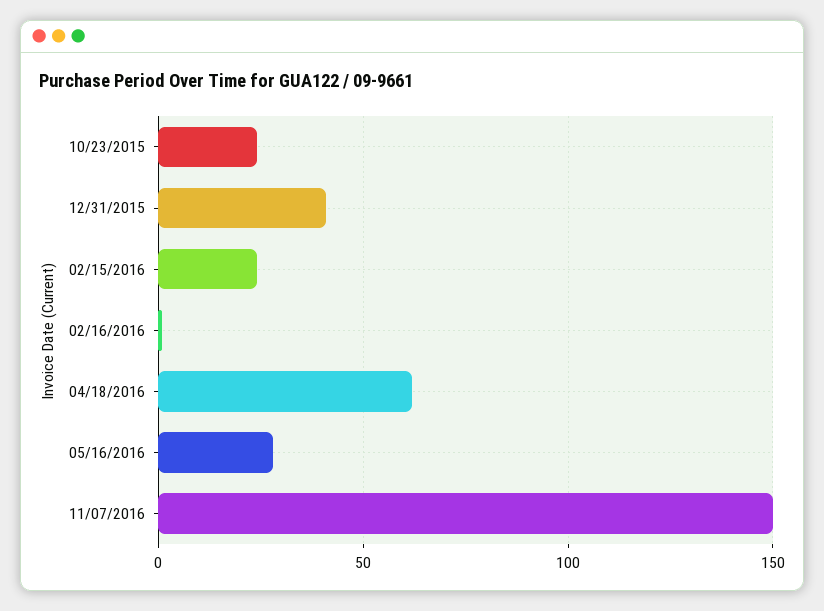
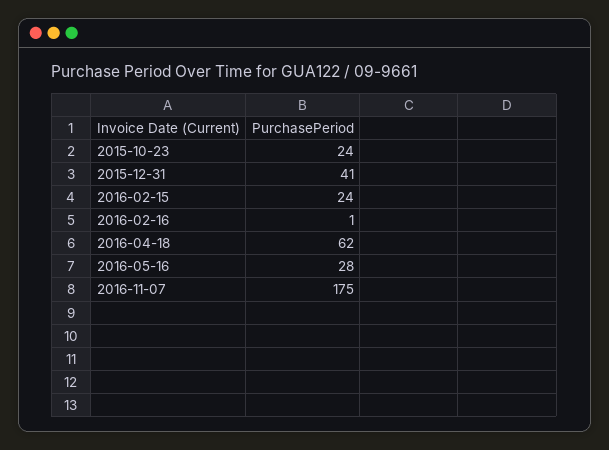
  {
    "10/23/2015": 24,
    "12/31/2015": 41,
    "02/15/2016": 24,
    "02/16/2016": 1,
    "04/18/2016": 62,
    "05/16/2016": 28,
-   "11/07/2016": 150
+   "11/07/2016": 175
  }

